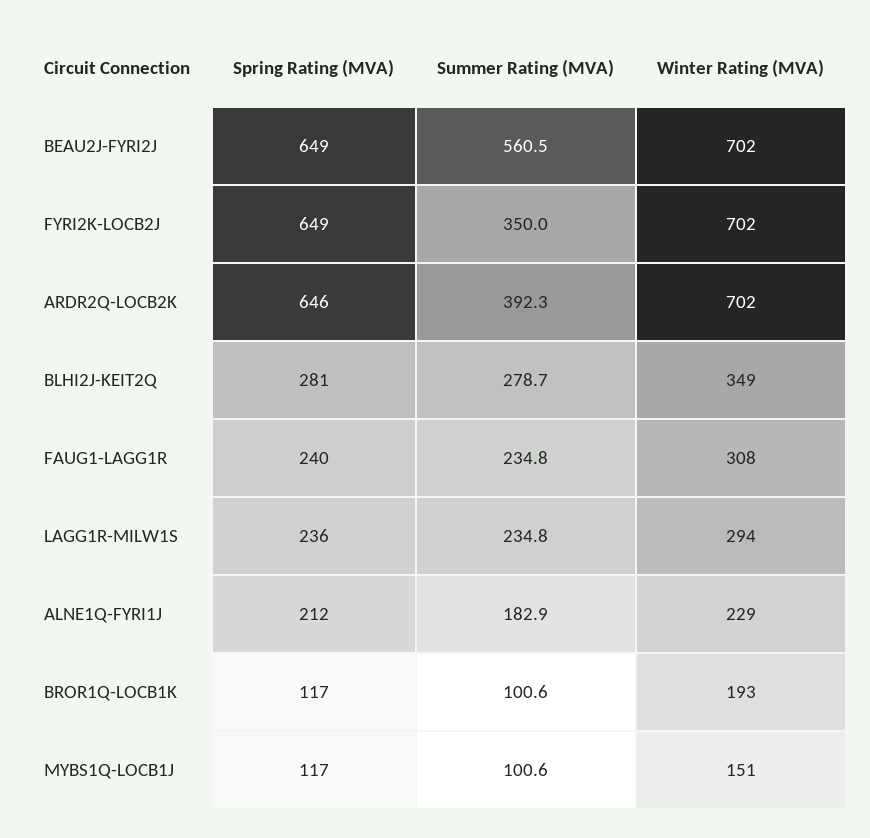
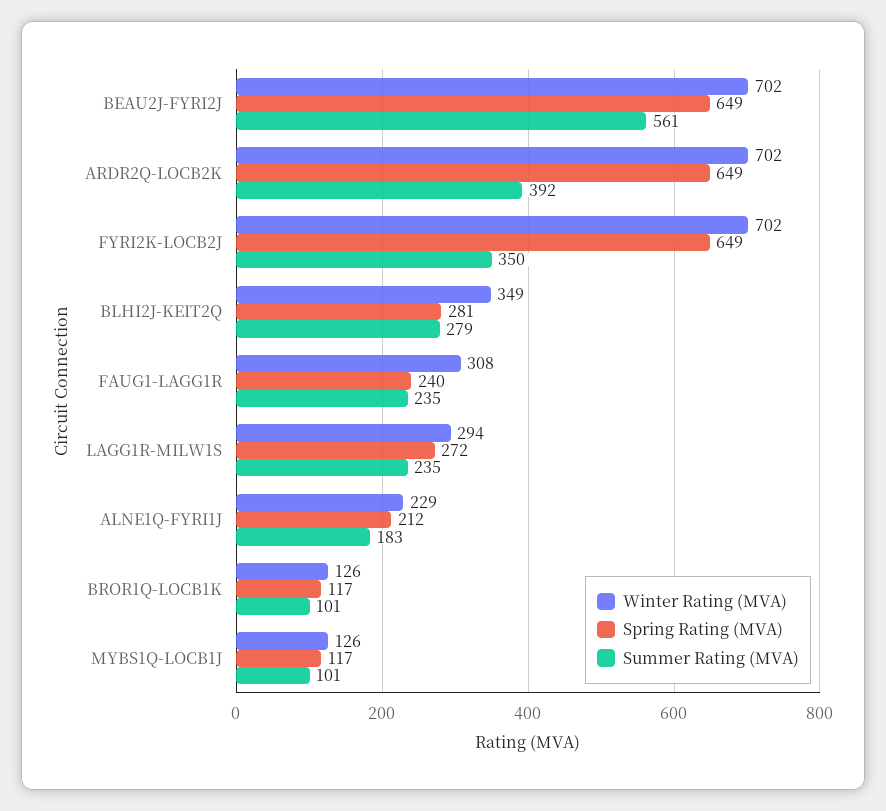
  {
    "Spring Rating (MVA)": {
      "BEAU2J-FYRI2J": 649,
      "FYRI2K-LOCB2J": 649,
-     "ARDR2Q-LOCB2K": 646,
+     "ARDR2Q-LOCB2K": 649,
      "BLHI2J-KEIT2Q": 281,
      "FAUG1-LAGG1R": 240,
-     "LAGG1R-MILW1S": 236,
+     "LAGG1R-MILW1S": 272,
      "ALNE1Q-FYRI1J": 212,
      "BROR1Q-LOCB1K": 117,
      "MYBS1Q-LOCB1J": 117
    },
    "Summer Rating (MVA)": {
      "BEAU2J-FYRI2J": 560.5,
      "FYRI2K-LOCB2J": 350,
      "ARDR2Q-LOCB2K": 392.3,
      "BLHI2J-KEIT2Q": 278.7,
      "FAUG1-LAGG1R": 234.8,
      "LAGG1R-MILW1S": 234.8,
      "ALNE1Q-FYRI1J": 182.9,
      "BROR1Q-LOCB1K": 100.6,
      "MYBS1Q-LOCB1J": 100.6
    },
    "Winter Rating (MVA)": {
      "BEAU2J-FYRI2J": 702,
      "FYRI2K-LOCB2J": 702,
      "ARDR2Q-LOCB2K": 702,
      "BLHI2J-KEIT2Q": 349,
      "FAUG1-LAGG1R": 308,
      "LAGG1R-MILW1S": 294,
      "ALNE1Q-FYRI1J": 229,
-     "BROR1Q-LOCB1K": 193,
+     "BROR1Q-LOCB1K": 126,
-     "MYBS1Q-LOCB1J": 151
+     "MYBS1Q-LOCB1J": 126
    }
  }

